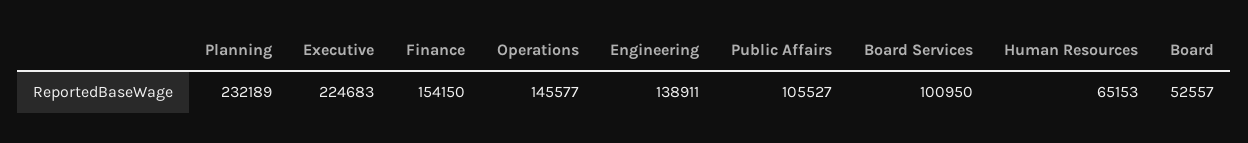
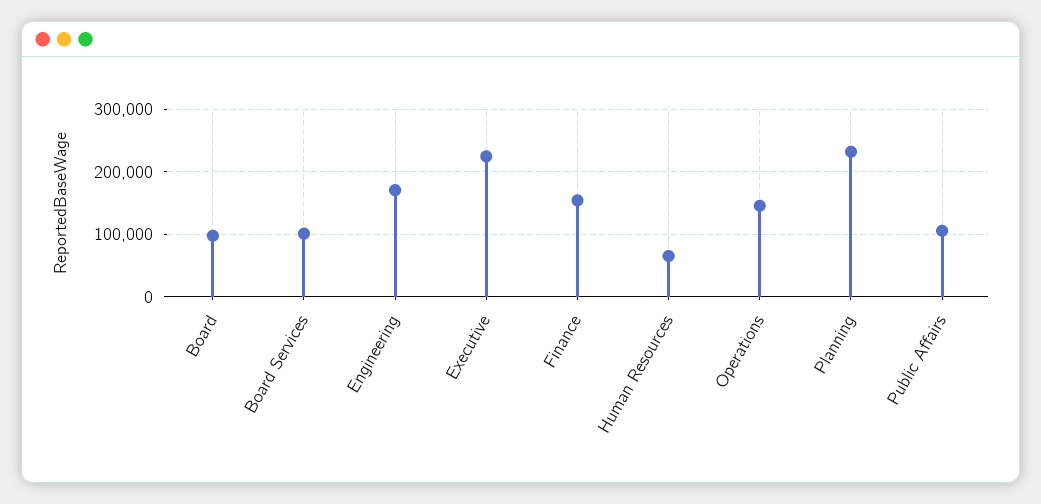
  {
    "Planning": 232189,
    "Executive": 224683,
    "Finance": 154150,
    "Operations": 145577,
-   "Engineering": 138911,
+   "Engineering": 170000,
    "Public Affairs": 105527,
    "Board Services": 100950,
    "Human Resources": 65153,
-   "Board": 52557
+   "Board": 100000
  }

